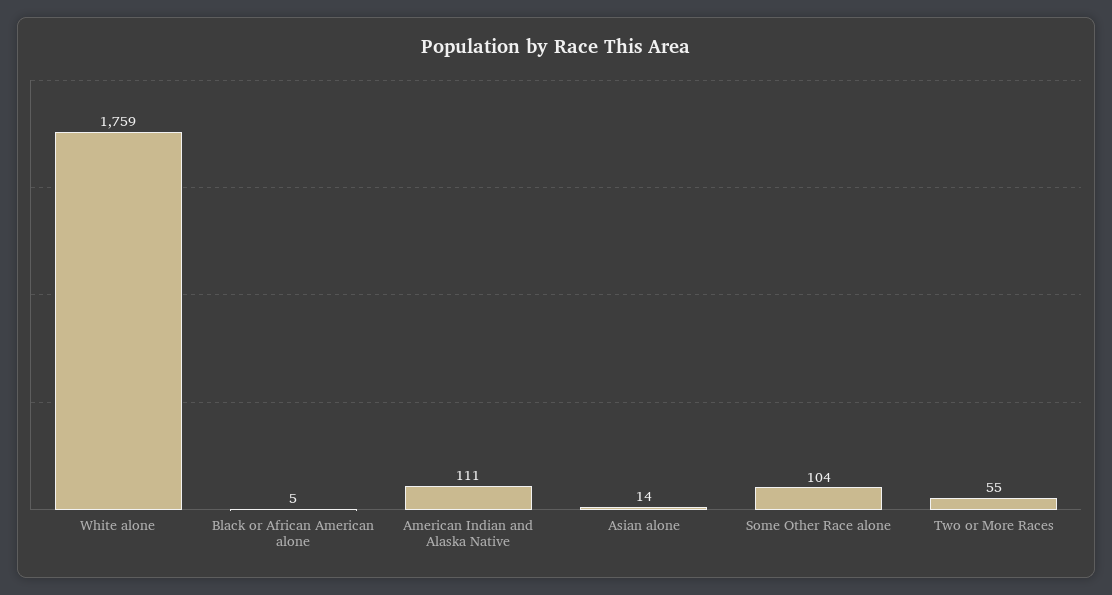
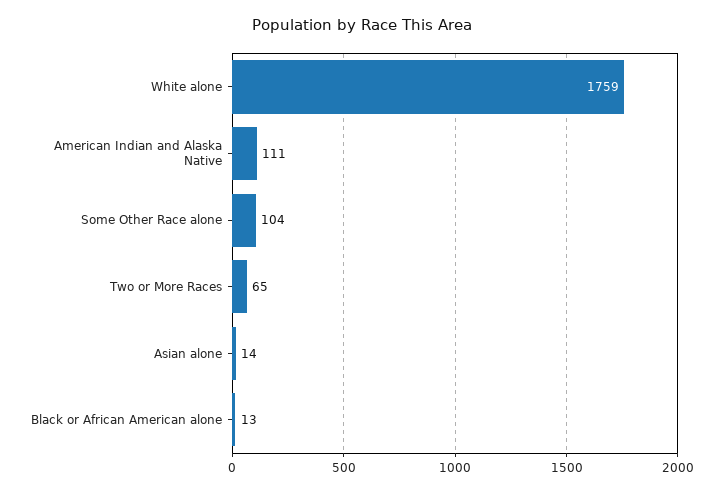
  {
    "White alone": 1759,
-   "Black or African American alone": 5,
+   "Black or African American alone": 13,
    "American Indian and Alaska Native": 111,
    "Asian alone": 14,
    "Some Other Race alone": 104,
-   "Two or More Races": 55
+   "Two or More Races": 65
  }

